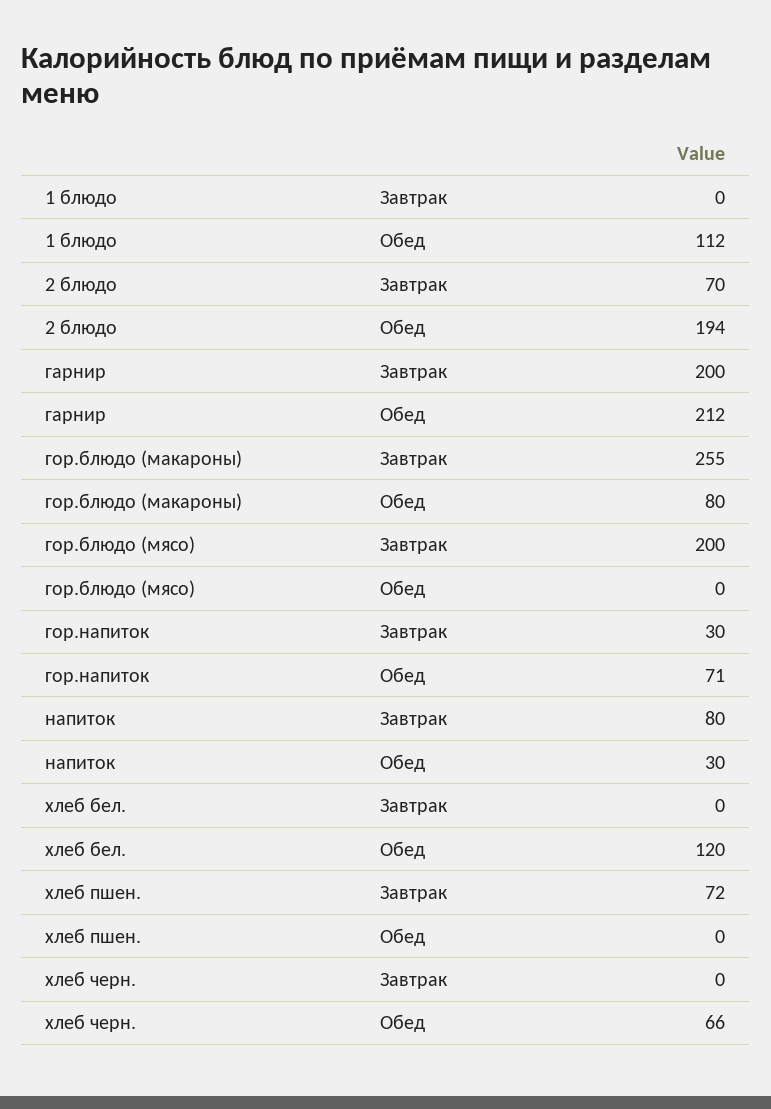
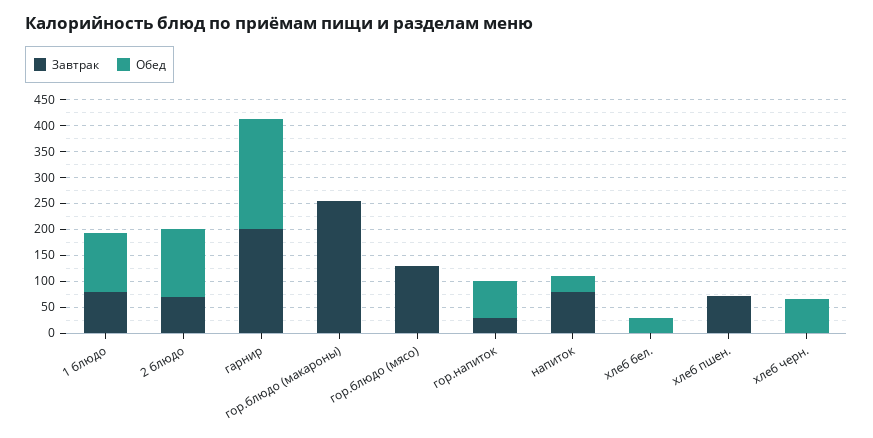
  {
    "Завтрак": {
-     "1 блюдо": 0,
+     "1 блюдо": 75,
      "2 блюдо": 70,
      "гарнир": 200,
      "гор.блюдо (макароны)": 255,
-     "гор.блюдо (мясо)": 200,
+     "гор.блюдо (мясо)": 125,
      "гор.напиток": 30,
      "напиток": 80,
      "хлеб бел.": 0,
      "хлеб пшен.": 72,
      "хлеб черн.": 0
    },
    "Обед": {
      "1 блюдо": 112,
-     "2 блюдо": 194,
+     "2 блюдо": 125,
      "гарнир": 212,
-     "гор.блюдо (макароны)": 80,
+     "гор.блюдо (макароны)": 0,
      "гор.блюдо (мясо)": 0,
      "гор.напиток": 71,
      "напиток": 30,
-     "хлеб бел.": 120,
+     "хлеб бел.": 25,
      "хлеб пшен.": 0,
      "хлеб черн.": 66
    }
  }

